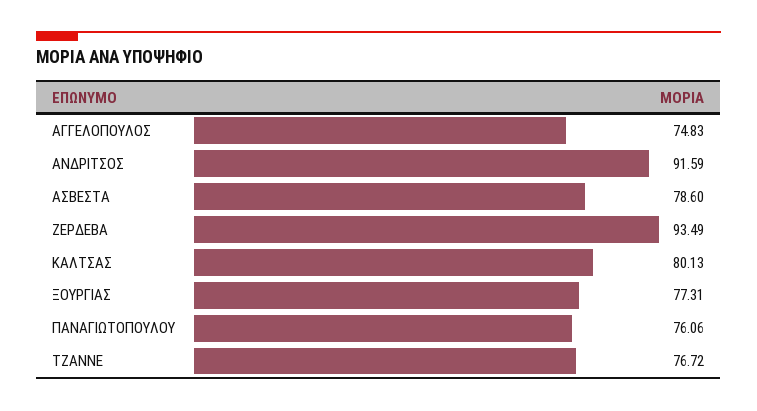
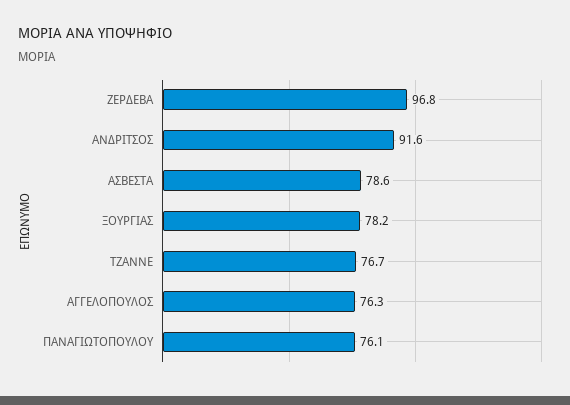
  {
-   "ΑΓΓΕΛΟΠΟΥΛΟΣ": 74.83,
+   "ΑΓΓΕΛΟΠΟΥΛΟΣ": 76.3,
    "ΑΝΔΡΙΤΣΟΣ": 91.59,
    "ΑΣΒΕΣΤΑ": 78.6,
-   "ΖΕΡΔΕΒΑ": 93.49,
+   "ΖΕΡΔΕΒΑ": 96.8,
-   "ΚΑΛΤΣΑΣ": 80.13,
-   "ΞΟΥΡΓΙΑΣ": 77.31,
+   "ΞΟΥΡΓΙΑΣ": 78.2,
    "ΠΑΝΑΓΙΩΤΟΠΟΥΛΟΥ": 76.06,
    "ΤΖΑΝΝΕ": 76.72
  }

